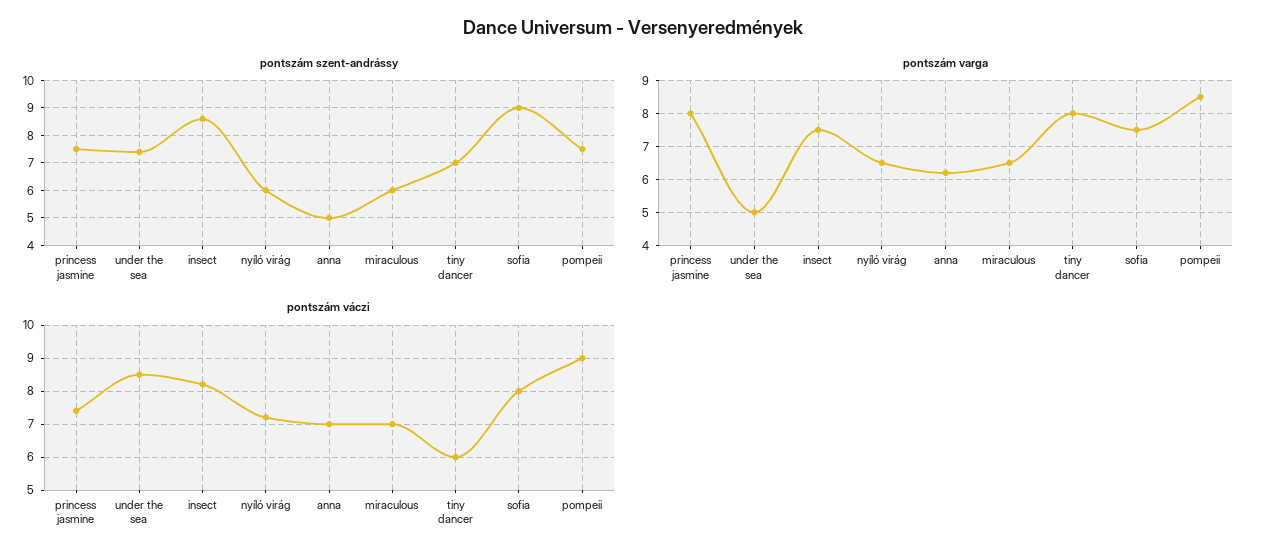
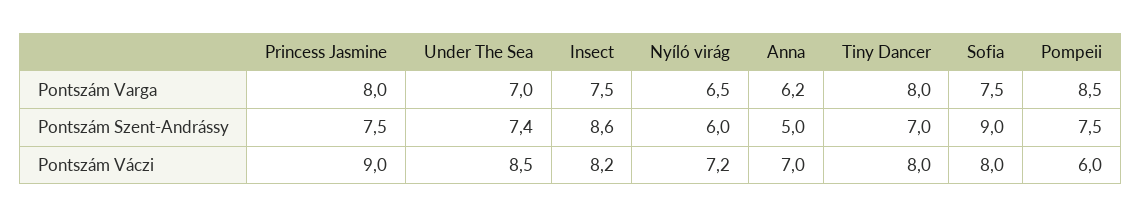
  {
    "pontszám szent-andrássy": {
      "princess jasmine": 7.5,
      "under the sea": 7.4,
      "insect": 8.6,
      "nyíló virág": 6,
      "anna": 5,
-     "miraculous": 6,
      "tiny dancer": 7,
      "sofia": 9,
      "pompeii": 7.5
    },
    "pontszám varga": {
      "princess jasmine": 8,
-     "under the sea": 5,
+     "under the sea": 7,
      "insect": 7.5,
      "nyíló virág": 6.5,
      "anna": 6.2,
-     "miraculous": 6.5,
      "tiny dancer": 8,
      "sofia": 7.5,
      "pompeii": 8.5
    },
    "pontszám váczi": {
-     "princess jasmine": 7.5,
+     "princess jasmine": 9,
      "under the sea": 8.5,
      "insect": 8.2,
      "nyíló virág": 7.2,
      "anna": 7,
-     "miraculous": 7,
-     "tiny dancer": 6,
+     "tiny dancer": 8,
      "sofia": 8,
-     "pompeii": 9
+     "pompeii": 6
    }
  }

